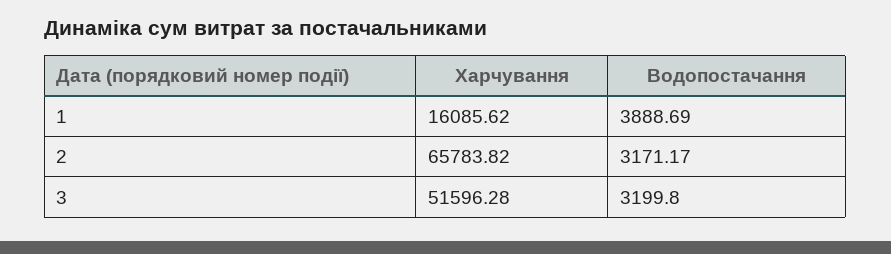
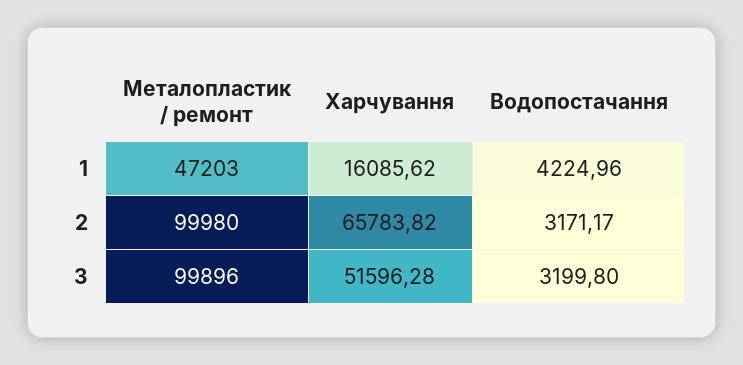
  {
    "Харчування": {
      "1": 16085.62,
      "2": 65783.82,
      "3": 51596.28
    },
    "Водопостачання": {
-     "1": 3888.69,
+     "1": 4224.96,
      "2": 3171.17,
      "3": 3199.8
-   }
+   },
+   "Металопластик / ремонт": {
+     "1": 47203,
+     "2": 99980,
+     "3": 99896
+   }
  }

